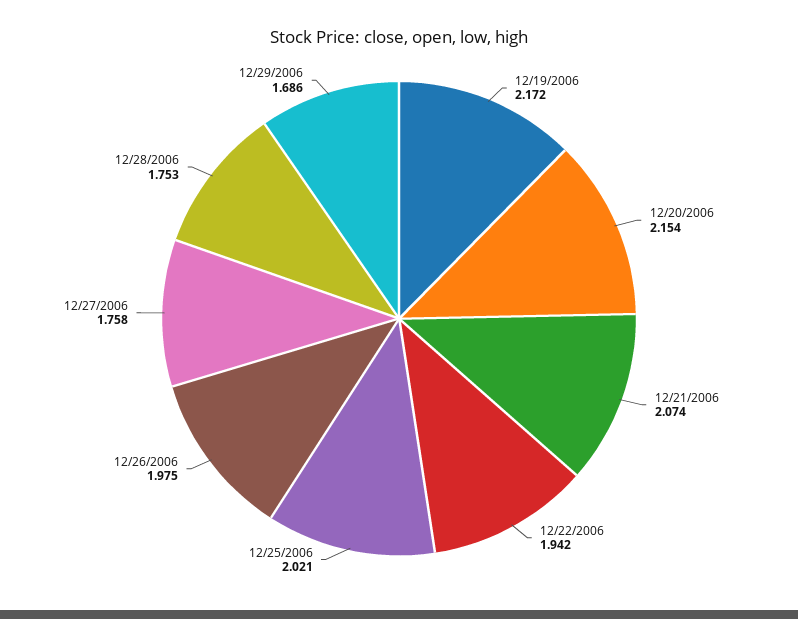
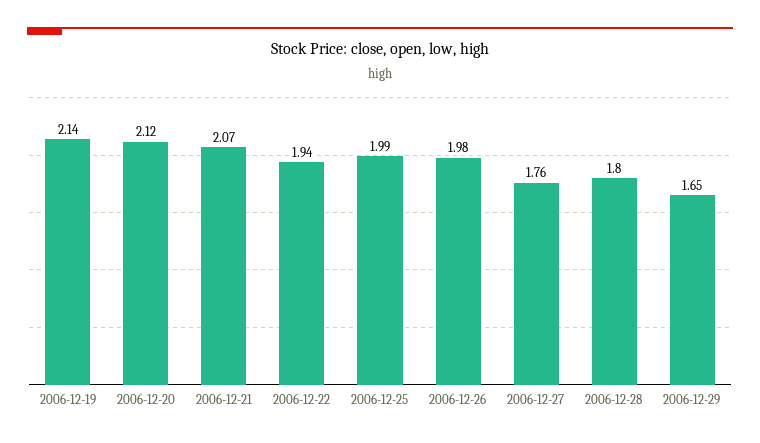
  {
-   "12/19/2006": 2.172,
+   "12/19/2006": 2.14,
-   "12/20/2006": 2.154,
+   "12/20/2006": 2.12,
    "12/21/2006": 2.074,
    "12/22/2006": 1.942,
-   "12/25/2006": 2.021,
+   "12/25/2006": 1.99,
    "12/26/2006": 1.975,
    "12/27/2006": 1.758,
-   "12/28/2006": 1.753,
+   "12/28/2006": 1.8,
-   "12/29/2006": 1.686
+   "12/29/2006": 1.65
  }

